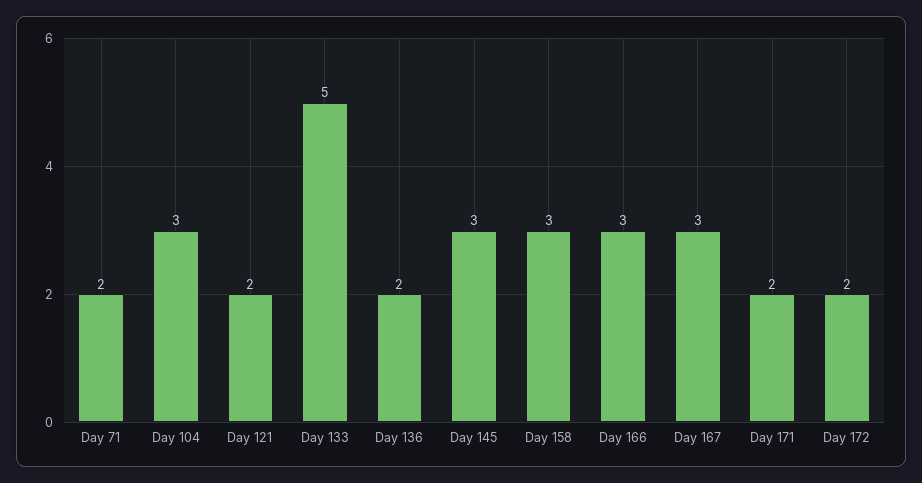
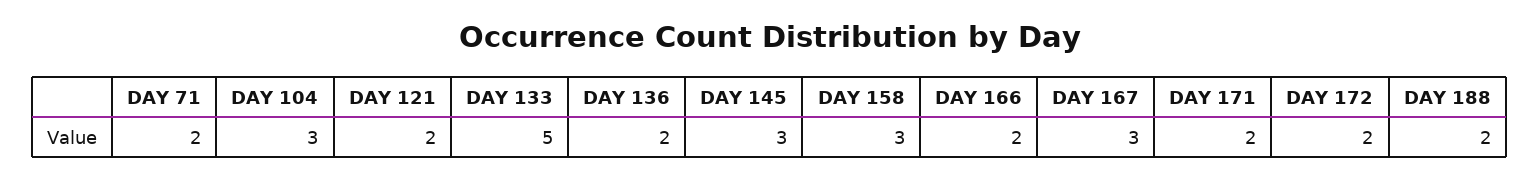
  {
    "Day 71": 2,
    "Day 104": 3,
    "Day 121": 2,
    "Day 133": 5,
    "Day 136": 2,
    "Day 145": 3,
    "Day 158": 3,
-   "Day 166": 3,
+   "Day 166": 2,
    "Day 167": 3,
    "Day 171": 2,
-   "Day 172": 2
+   "Day 172": 2,
+   "DAY 188": 2
  }

